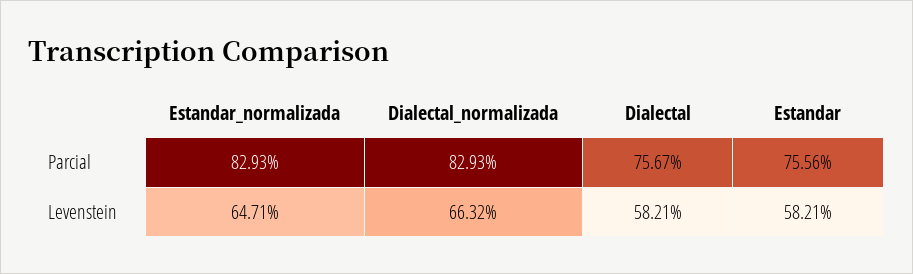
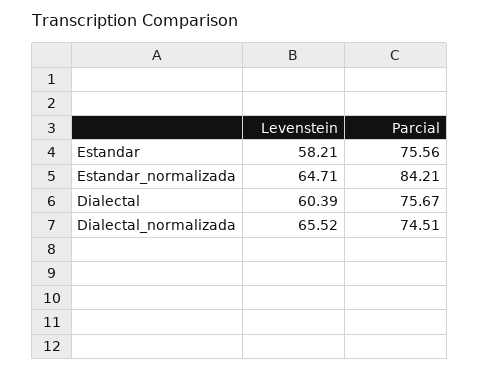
  {
    "Estandar_normalizada": {
-     "Parcial": 82.93,
+     "Parcial": 84.21,
      "Levenstein": 64.71
    },
    "Dialectal_normalizada": {
-     "Parcial": 82.93,
+     "Parcial": 74.51,
-     "Levenstein": 66.32
+     "Levenstein": 65.52
    },
    "Dialectal": {
      "Parcial": 75.67,
-     "Levenstein": 58.21
+     "Levenstein": 60.39
    },
    "Estandar": {
      "Parcial": 75.56,
      "Levenstein": 58.21
    }
  }

